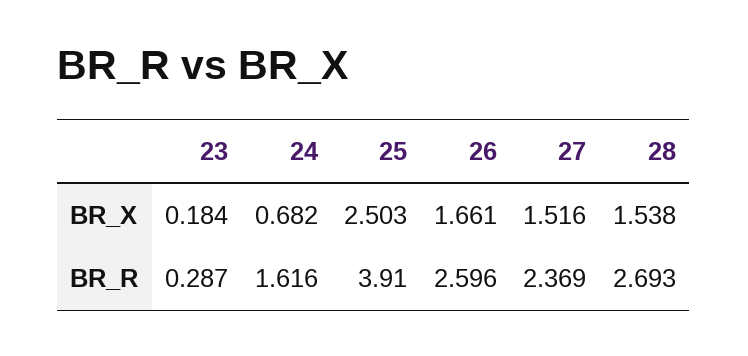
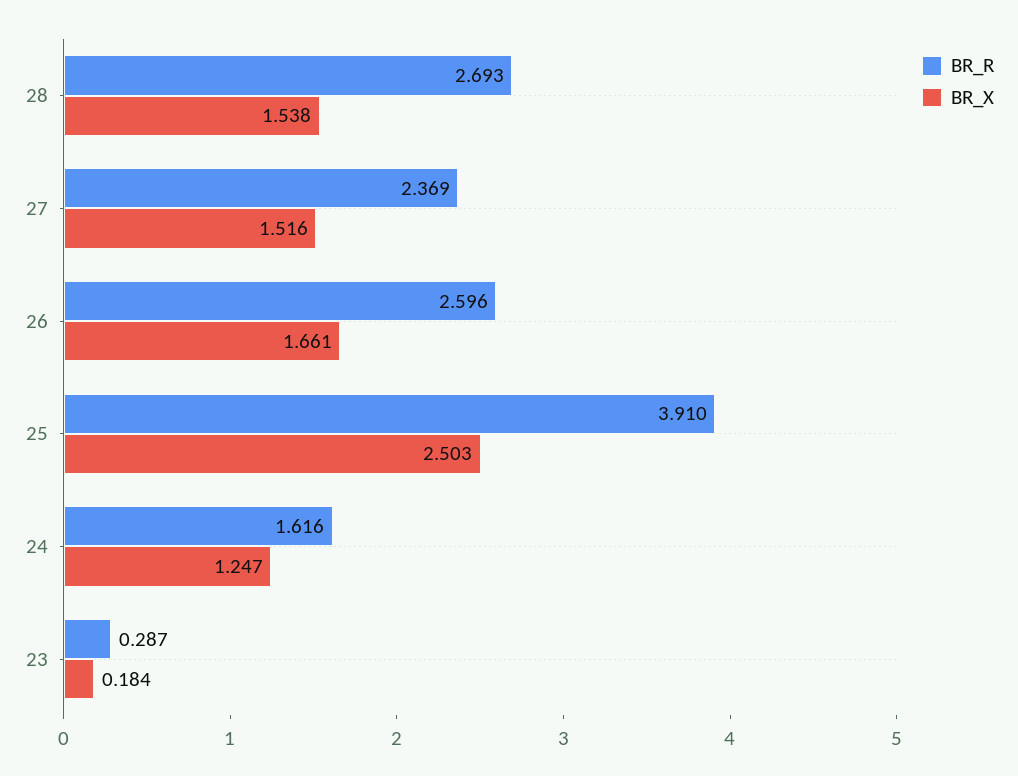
  {
    "BR_X": {
      "23": 0.184,
-     "24": 0.682,
+     "24": 1.247,
      "25": 2.503,
      "26": 1.661,
      "27": 1.516,
      "28": 1.538
    },
    "BR_R": {
      "23": 0.287,
      "24": 1.616,
      "25": 3.91,
      "26": 2.596,
      "27": 2.369,
      "28": 2.693
    }
  }

